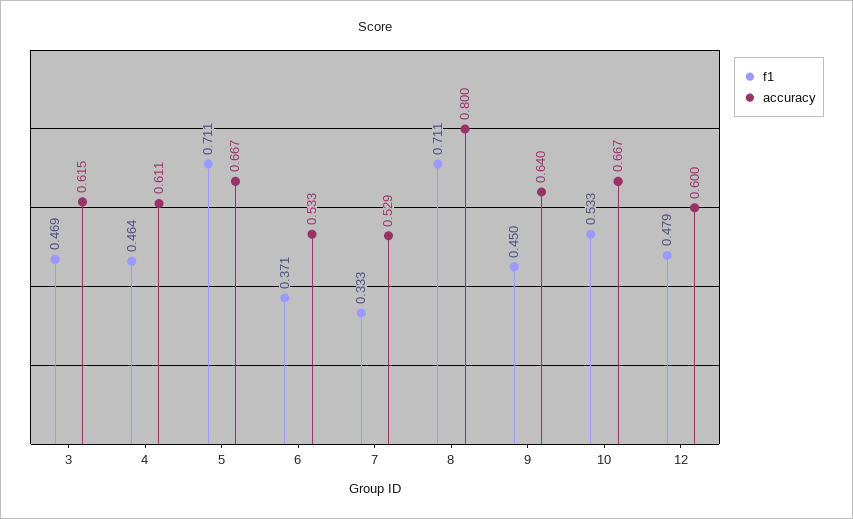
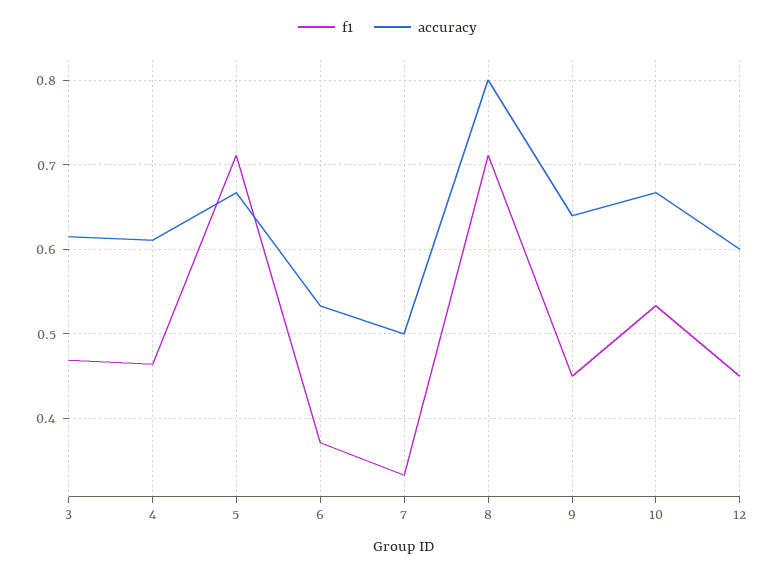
  {
    "f1": {
      "3": 0.469,
      "4": 0.464,
      "5": 0.711,
      "6": 0.371,
      "7": 0.333,
      "8": 0.711,
      "9": 0.45,
      "10": 0.533,
-     "12": 0.479
+     "12": 0.45
    },
    "accuracy": {
      "3": 0.615,
      "4": 0.611,
      "5": 0.667,
      "6": 0.533,
-     "7": 0.529,
+     "7": 0.5,
      "8": 0.8,
      "9": 0.64,
      "10": 0.667,
      "12": 0.6
    }
  }

